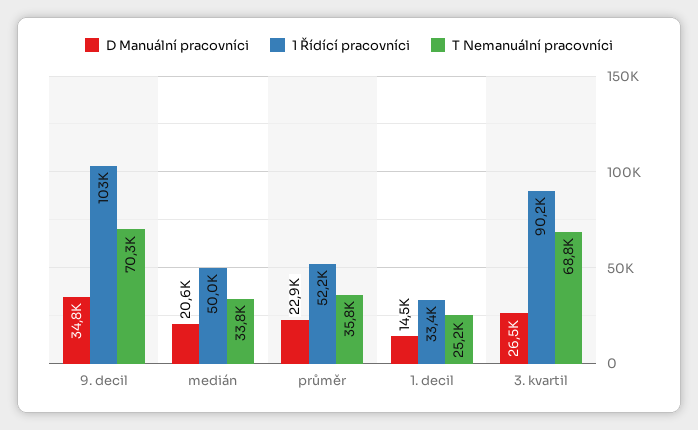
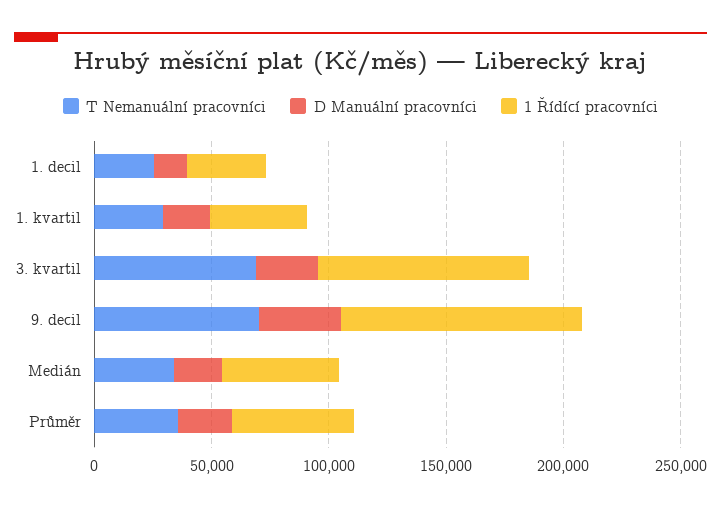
  {
    "D Manuální pracovníci": {
      "9. decil": 34800,
      "medián": 20600,
      "průměr": 22900,
      "1. decil": 14500,
-     "3. kvartil": 26500
+     "3. kvartil": 26500,
+     "1. kvartil": 20000
    },
    "1 Řídící pracovníci": {
      "9. decil": 103000,
      "medián": 50000,
      "průměr": 52200,
      "1. decil": 33400,
-     "3. kvartil": 90200
+     "3. kvartil": 90200,
+     "1. kvartil": 40000
    },
    "T Nemanuální pracovníci": {
      "9. decil": 70300,
      "medián": 33800,
      "průměr": 35800,
      "1. decil": 25200,
-     "3. kvartil": 68800
+     "3. kvartil": 68800,
+     "1. kvartil": 30000
    }
  }

